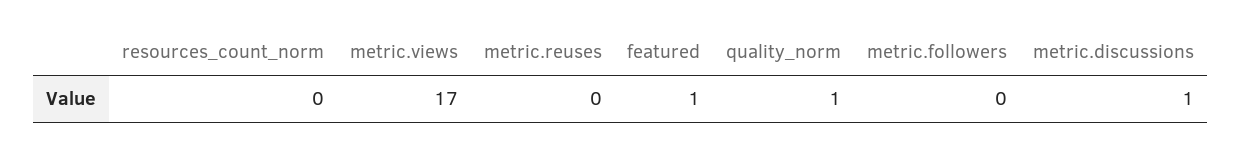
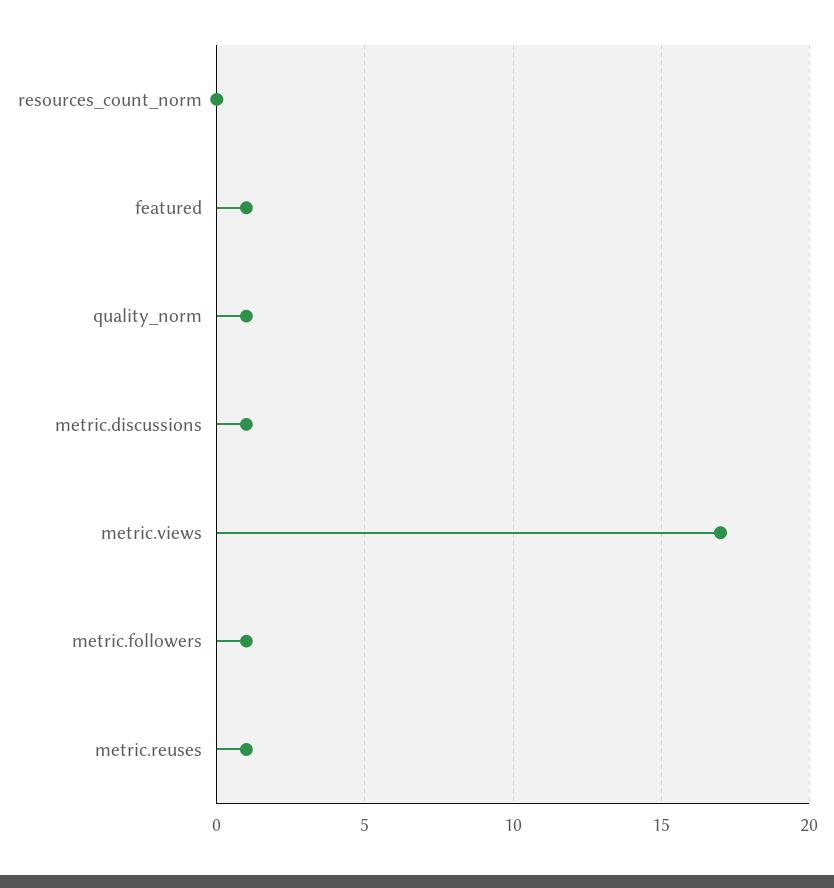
  {
    "resources_count_norm": 0,
    "metric.views": 17,
-   "metric.reuses": 0,
+   "metric.reuses": 1,
    "featured": 1,
    "quality_norm": 1,
-   "metric.followers": 0,
+   "metric.followers": 1,
    "metric.discussions": 1
  }

